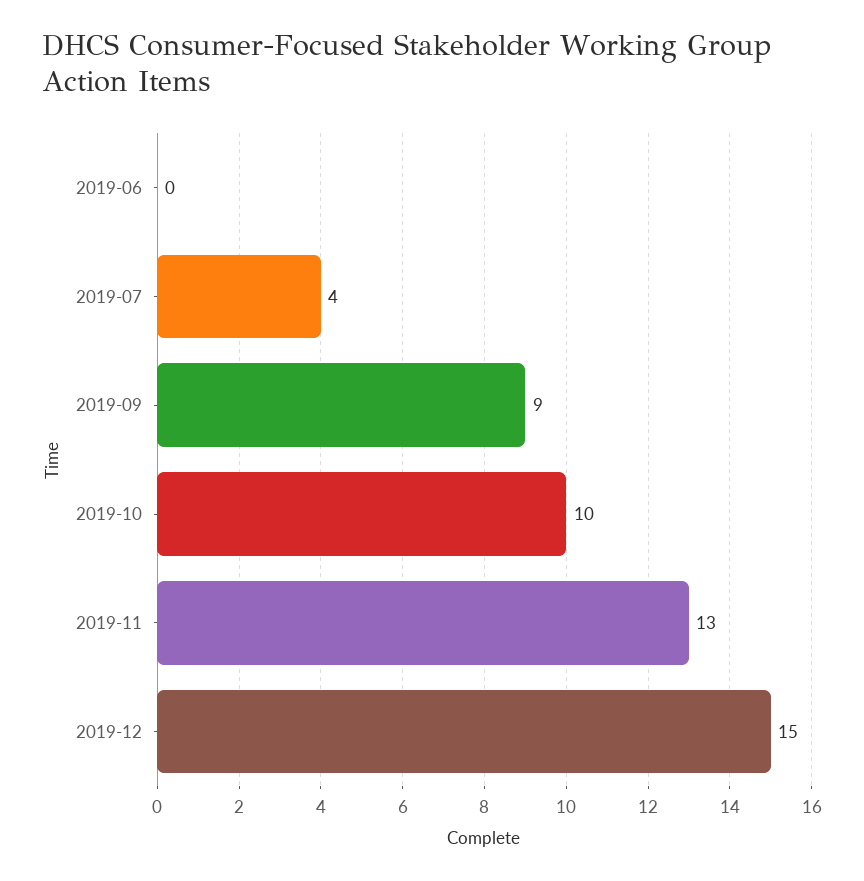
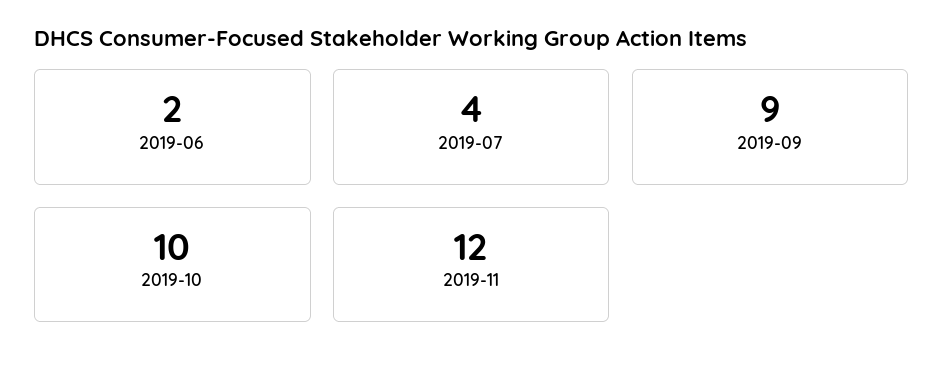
  {
-   "2019-06": 0,
+   "2019-06": 2,
    "2019-07": 4,
    "2019-09": 9,
    "2019-10": 10,
-   "2019-11": 13,
+   "2019-11": 12
-   "2019-12": 15
  }

